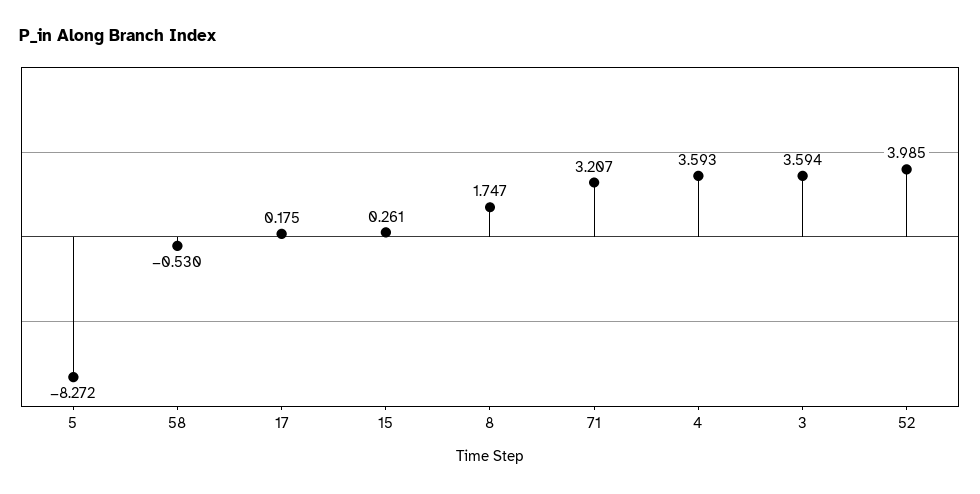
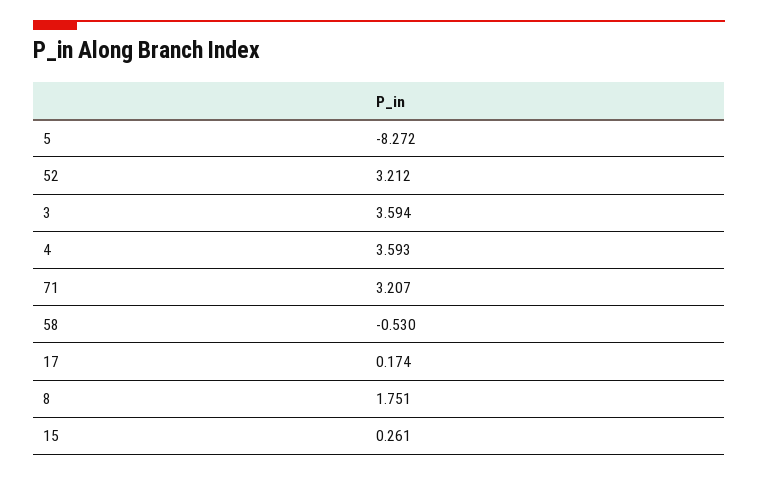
  {
    "5": -8.272,
    "58": -0.53,
-   "17": 0.175,
+   "17": 0.174,
    "15": 0.261,
-   "8": 1.747,
+   "8": 1.751,
    "71": 3.207,
    "4": 3.593,
    "3": 3.594,
-   "52": 3.985
+   "52": 3.212
  }

